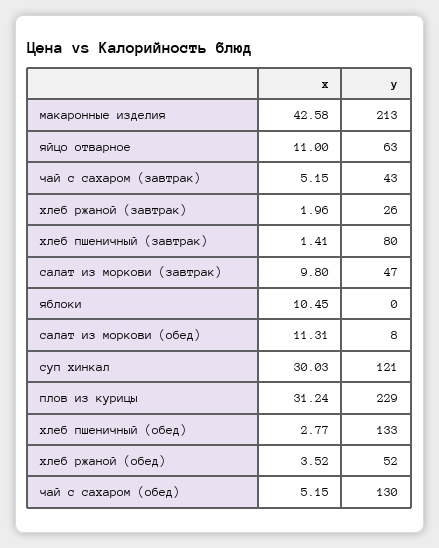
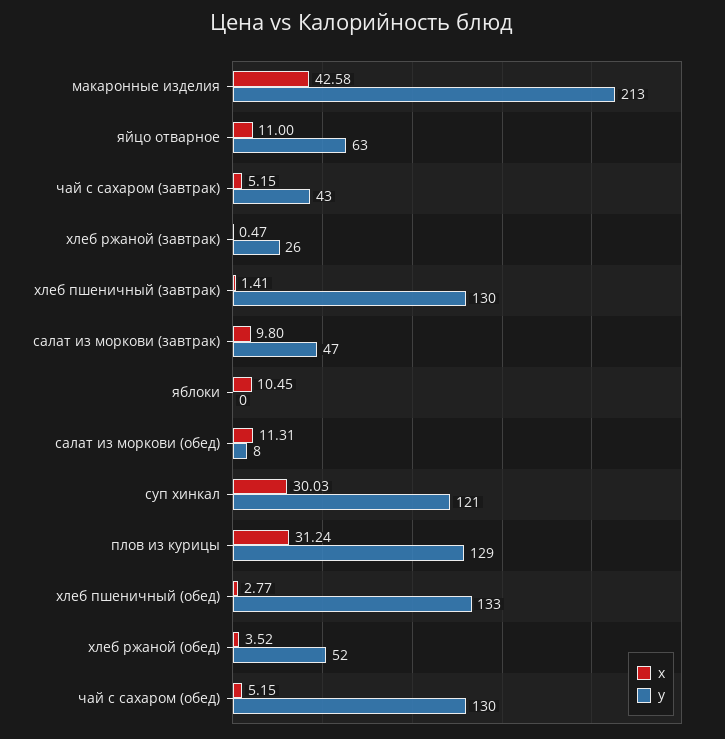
  {
    "x": {
      "макаронные изделия": 42.58,
      "яйцо отварное": 11,
      "чай с сахаром (завтрак)": 5.15,
-     "хлеб ржаной (завтрак)": 1.96,
+     "хлеб ржаной (завтрак)": 0.47,
      "хлеб пшеничный (завтрак)": 1.41,
      "салат из моркови (завтрак)": 9.8,
      "яблоки": 10.45,
      "салат из моркови (обед)": 11.31,
      "суп хинкал": 30.03,
      "плов из курицы": 31.24,
      "хлеб пшеничный (обед)": 2.77,
      "хлеб ржаной (обед)": 3.52,
      "чай с сахаром (обед)": 5.15
    },
    "y": {
      "макаронные изделия": 213,
      "яйцо отварное": 63,
      "чай с сахаром (завтрак)": 43,
      "хлеб ржаной (завтрак)": 26,
-     "хлеб пшеничный (завтрак)": 80,
+     "хлеб пшеничный (завтрак)": 130,
      "салат из моркови (завтрак)": 47,
      "яблоки": 0,
      "салат из моркови (обед)": 8,
      "суп хинкал": 121,
-     "плов из курицы": 229,
+     "плов из курицы": 129,
      "хлеб пшеничный (обед)": 133,
      "хлеб ржаной (обед)": 52,
      "чай с сахаром (обед)": 130
    }
  }

